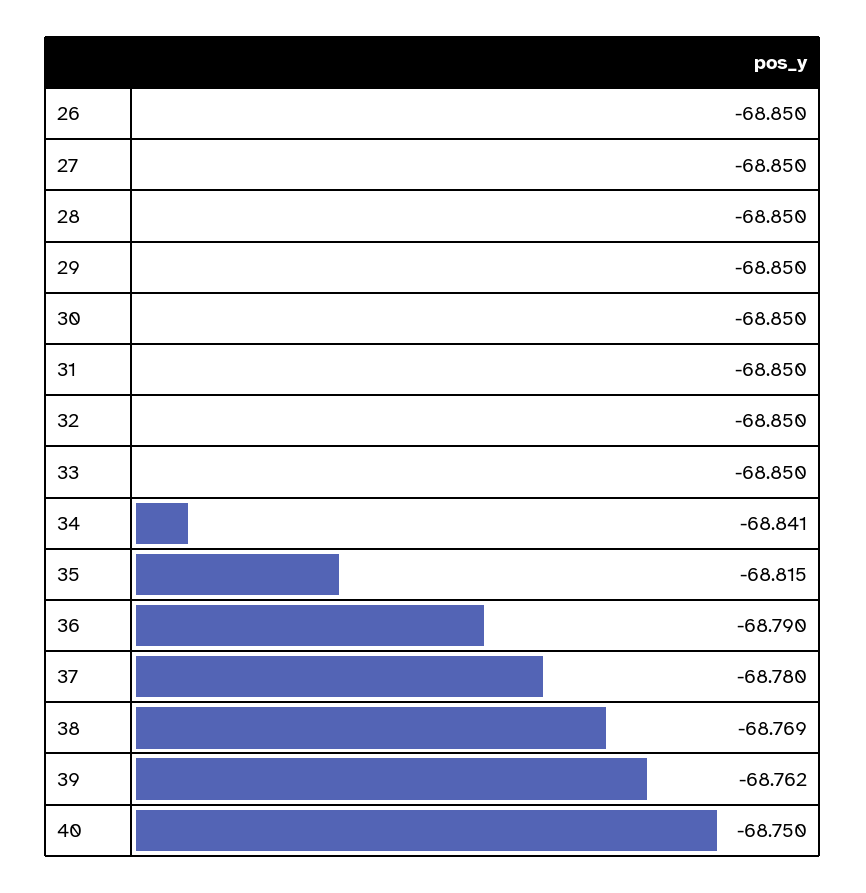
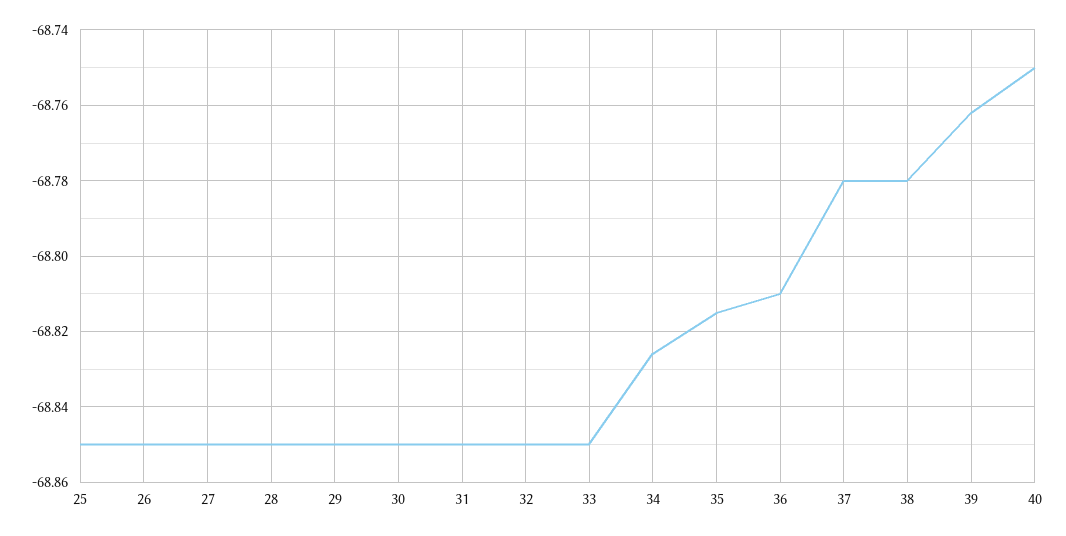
  {
    "26": -68.85,
    "27": -68.85,
    "28": -68.85,
    "29": -68.85,
    "30": -68.85,
    "31": -68.85,
    "32": -68.85,
    "33": -68.85,
-   "34": -68.841,
+   "34": -68.825,
    "35": -68.815,
-   "36": -68.79,
+   "36": -68.81,
    "37": -68.78,
-   "38": -68.769,
+   "38": -68.78,
    "39": -68.762,
-   "40": -68.75
+   "40": -68.75,
+   "25": -68.85
  }

